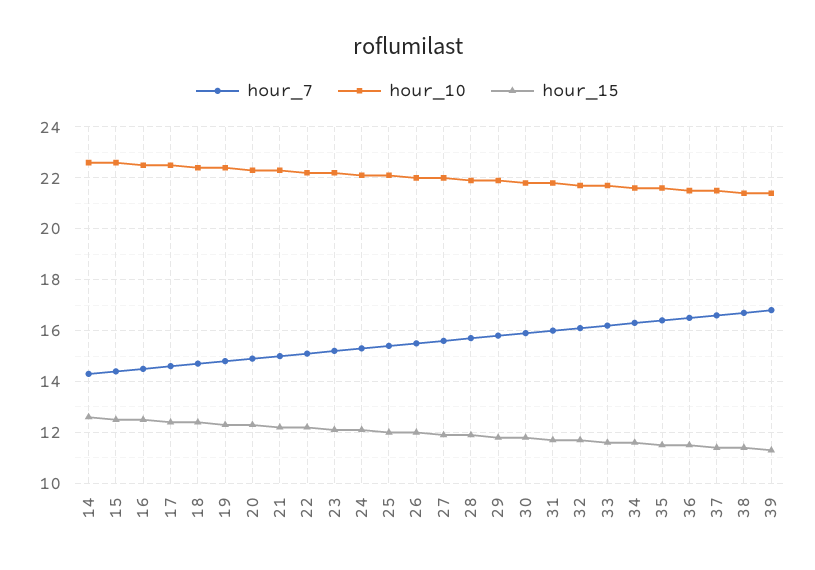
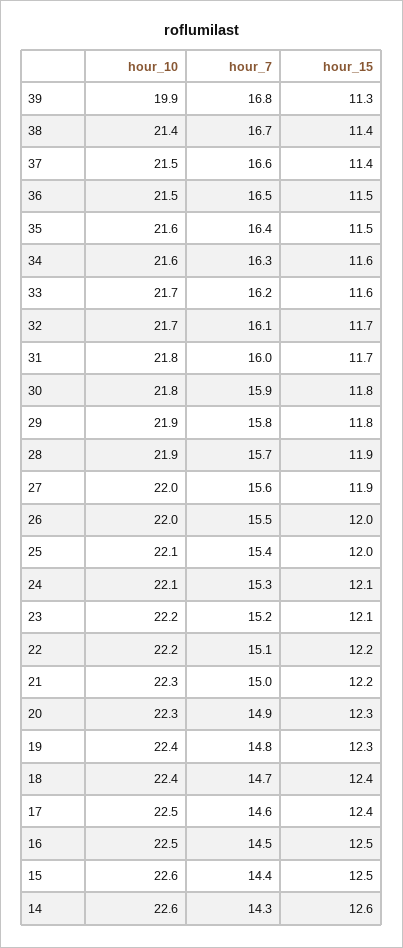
  {
    "hour_7": {
      "14": 14.3,
      "15": 14.4,
      "16": 14.5,
      "17": 14.6,
      "18": 14.7,
      "19": 14.8,
      "20": 14.9,
      "21": 15,
      "22": 15.1,
      "23": 15.2,
      "24": 15.3,
      "25": 15.4,
      "26": 15.5,
      "27": 15.6,
      "28": 15.7,
      "29": 15.8,
      "30": 15.9,
      "31": 16,
      "32": 16.1,
      "33": 16.2,
      "34": 16.3,
      "35": 16.4,
      "36": 16.5,
      "37": 16.6,
      "38": 16.7,
      "39": 16.8
    },
    "hour_10": {
      "14": 22.6,
      "15": 22.6,
      "16": 22.5,
      "17": 22.5,
      "18": 22.4,
      "19": 22.4,
      "20": 22.3,
      "21": 22.3,
      "22": 22.2,
      "23": 22.2,
      "24": 22.1,
      "25": 22.1,
      "26": 22,
      "27": 22,
      "28": 21.9,
      "29": 21.9,
      "30": 21.8,
      "31": 21.8,
      "32": 21.7,
      "33": 21.7,
      "34": 21.6,
      "35": 21.6,
      "36": 21.5,
      "37": 21.5,
      "38": 21.4,
-     "39": 21.5
+     "39": 19.9
    },
    "hour_15": {
      "14": 12.6,
      "15": 12.5,
      "16": 12.5,
      "17": 12.4,
      "18": 12.4,
      "19": 12.3,
      "20": 12.3,
      "21": 12.2,
      "22": 12.2,
      "23": 12.1,
      "24": 12.1,
      "25": 12,
      "26": 12,
      "27": 11.9,
      "28": 11.9,
      "29": 11.8,
      "30": 11.8,
      "31": 11.7,
      "32": 11.7,
      "33": 11.6,
      "34": 11.6,
      "35": 11.5,
      "36": 11.5,
      "37": 11.4,
      "38": 11.4,
      "39": 11.3
    }
  }

